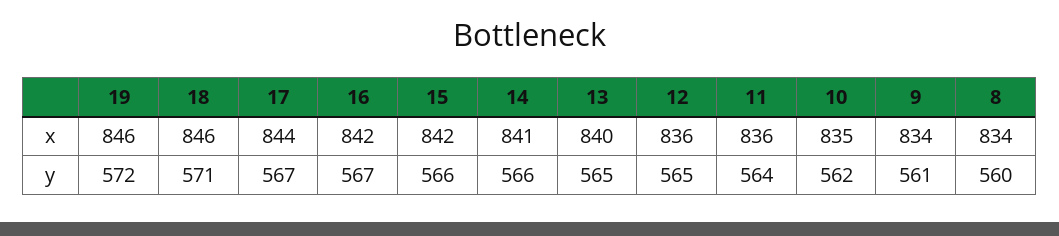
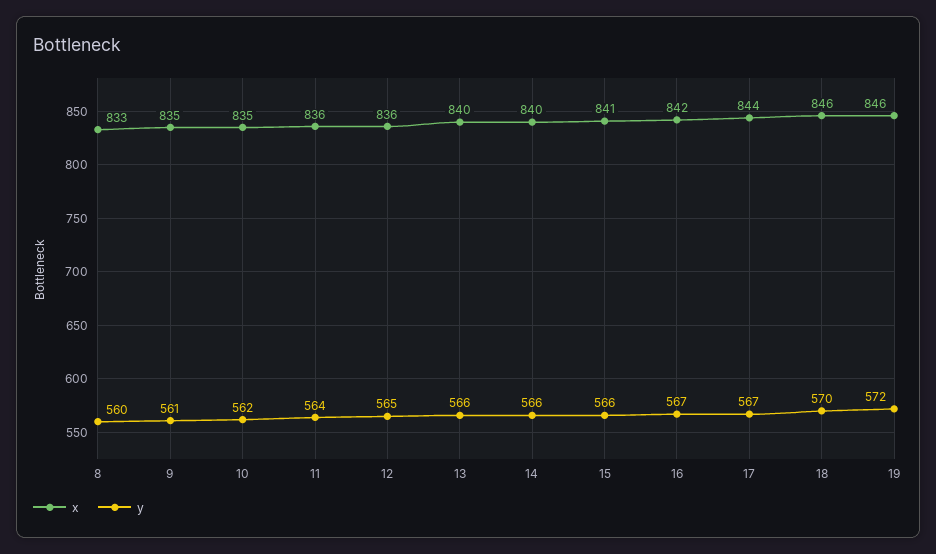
  {
    "x": {
      "19": 846,
      "18": 846,
      "17": 844,
      "16": 842,
-     "15": 842,
+     "15": 841,
-     "14": 841,
+     "14": 840,
      "13": 840,
      "12": 836,
      "11": 836,
      "10": 835,
-     "9": 834,
+     "9": 835,
-     "8": 834
+     "8": 833
    },
    "y": {
      "19": 572,
-     "18": 571,
+     "18": 570,
      "17": 567,
      "16": 567,
      "15": 566,
      "14": 566,
-     "13": 565,
+     "13": 566,
      "12": 565,
      "11": 564,
      "10": 562,
      "9": 561,
      "8": 560
    }
  }

